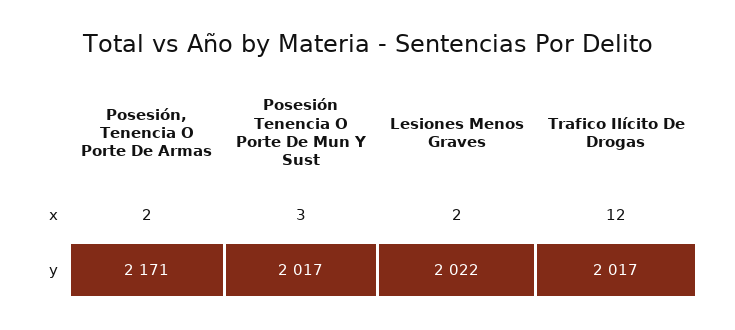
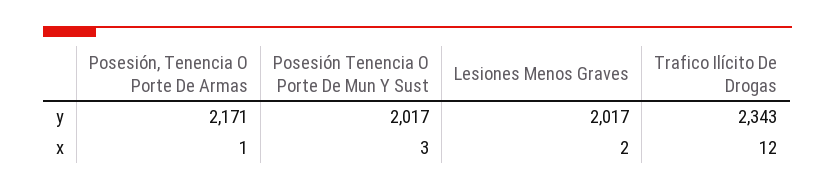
  {
    "Posesión, Tenencia O Porte De Armas": {
-     "x": 2,
+     "x": 1,
      "y": 2171
    },
    "Posesión Tenencia O Porte De Mun Y Sust": {
      "x": 3,
      "y": 2017
    },
    "Lesiones Menos Graves": {
      "x": 2,
-     "y": 2022
+     "y": 2017
    },
    "Trafico Ilícito De Drogas": {
      "x": 12,
-     "y": 2017
+     "y": 2343
    }
  }

